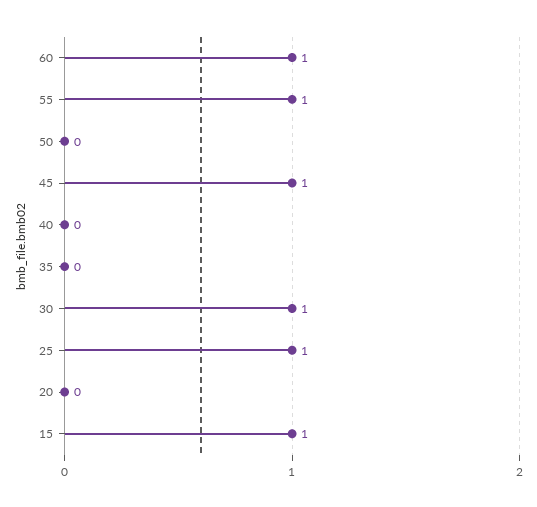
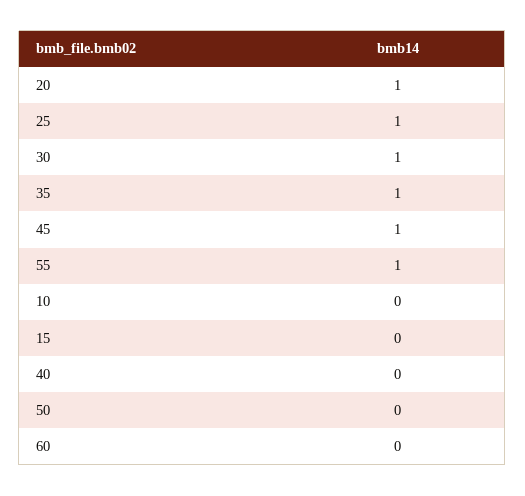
  {
-   "60": 1,
+   "60": 0,
    "55": 1,
    "50": 0,
    "45": 1,
    "40": 0,
-   "35": 0,
+   "35": 1,
    "30": 1,
    "25": 1,
-   "20": 0,
+   "20": 1,
-   "15": 1
+   "15": 0,
+   "10": 0
  }

